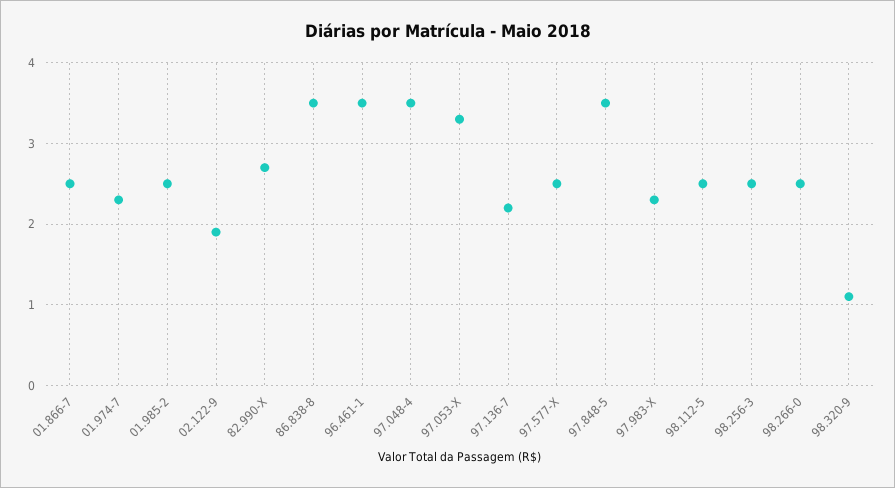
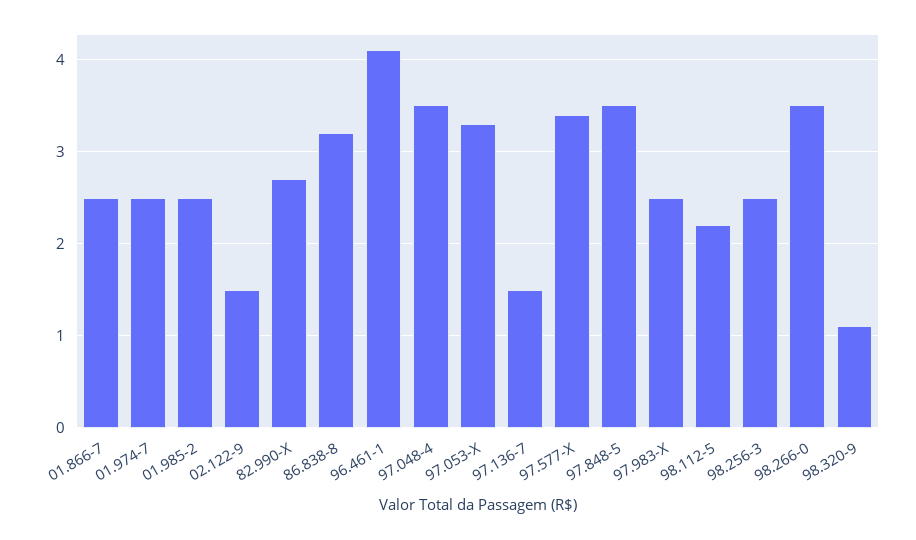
  {
    "01.866-7": 2.5,
-   "01.974-7": 2.3,
+   "01.974-7": 2.5,
    "01.985-2": 2.5,
-   "02.122-9": 1.9,
+   "02.122-9": 1.5,
    "82.990-X": 2.7,
-   "86.838-8": 3.5,
+   "86.838-8": 3.2,
-   "96.461-1": 3.5,
+   "96.461-1": 4.1,
    "97.048-4": 3.5,
    "97.053-X": 3.3,
-   "97.136-7": 2.2,
+   "97.136-7": 1.5,
-   "97.577-X": 2.5,
+   "97.577-X": 3.4,
    "97.848-5": 3.5,
-   "97.983-X": 2.3,
+   "97.983-X": 2.5,
-   "98.112-5": 2.5,
+   "98.112-5": 2.2,
    "98.256-3": 2.5,
-   "98.266-0": 2.5,
+   "98.266-0": 3.5,
    "98.320-9": 1.1
  }

